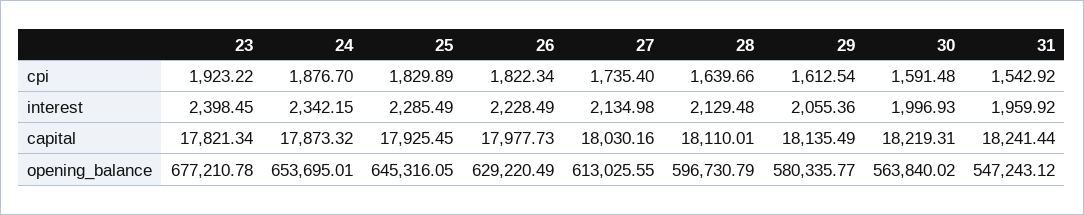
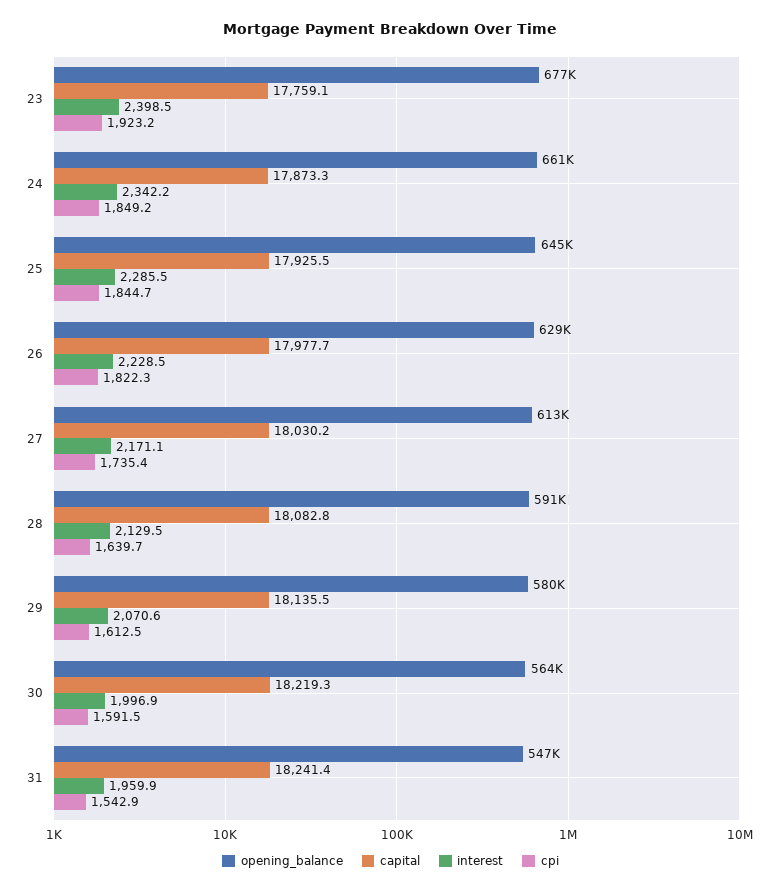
  {
    "cpi": {
      "23": 1923.22,
-     "24": 1876.7,
+     "24": 1849.2,
-     "25": 1829.89,
+     "25": 1844.7,
      "26": 1822.34,
      "27": 1735.4,
      "28": 1639.66,
      "29": 1612.54,
      "30": 1591.48,
      "31": 1542.92
    },
    "interest": {
      "23": 2398.45,
      "24": 2342.15,
      "25": 2285.49,
      "26": 2228.49,
-     "27": 2134.98,
+     "27": 2171.1,
      "28": 2129.48,
-     "29": 2055.36,
+     "29": 2070.6,
      "30": 1996.93,
      "31": 1959.92
    },
    "capital": {
-     "23": 17821.34,
+     "23": 17759.1,
      "24": 17873.32,
      "25": 17925.45,
      "26": 17977.73,
      "27": 18030.16,
-     "28": 18110.01,
+     "28": 18082.8,
      "29": 18135.49,
      "30": 18219.31,
      "31": 18241.44
    },
    "opening_balance": {
      "23": 677210.78,
-     "24": 653695.01,
+     "24": 661000,
      "25": 645316.05,
      "26": 629220.49,
      "27": 613025.55,
-     "28": 596730.79,
+     "28": 591000,
      "29": 580335.77,
      "30": 563840.02,
      "31": 547243.12
    }
  }

